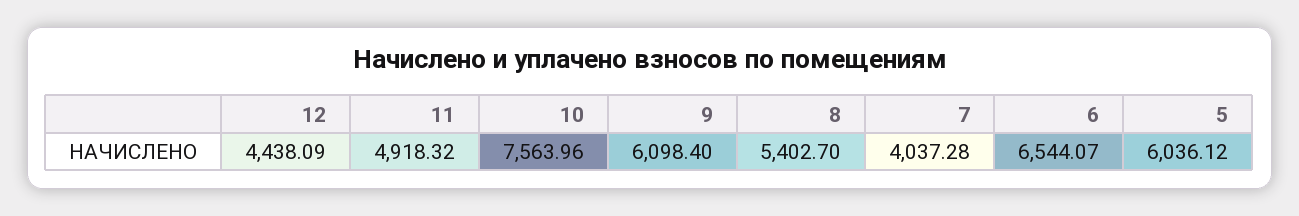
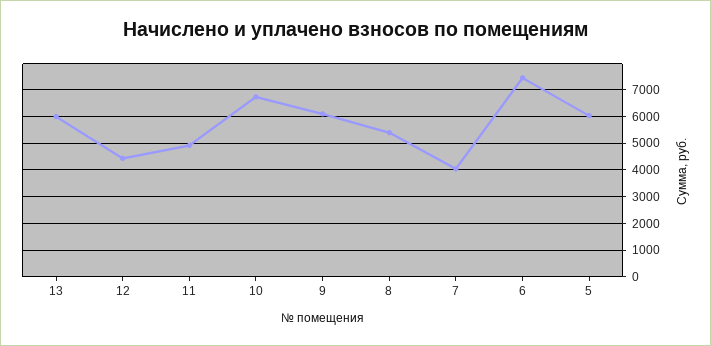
  {
    "12": 4438.09,
    "11": 4918.32,
-   "10": 7563.96,
+   "10": 6750,
    "9": 6098.4,
    "8": 5402.7,
    "7": 4037.28,
-   "6": 6544.07,
+   "6": 7500,
-   "5": 6036.12
+   "5": 6036.12,
+   "13": 6000
  }

